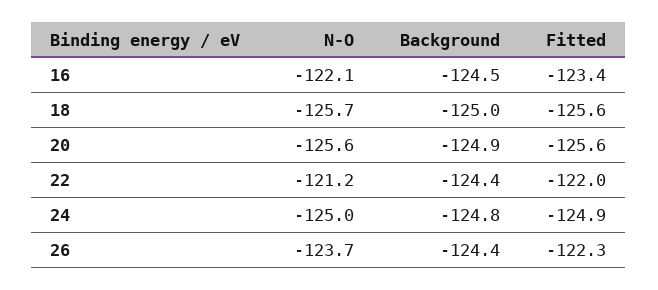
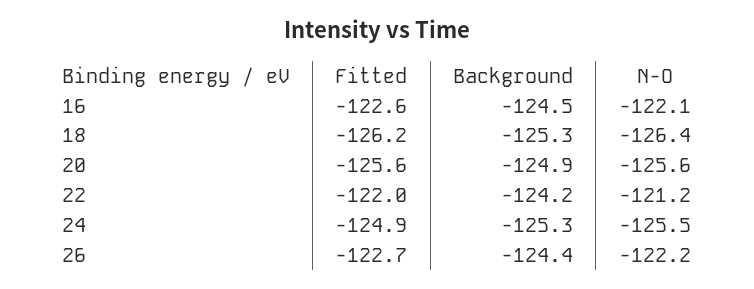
  {
    "N-O": {
      "16": -122.1,
-     "18": -125.7,
+     "18": -126.4,
      "20": -125.6,
      "22": -121.2,
-     "24": -125,
+     "24": -125.5,
-     "26": -123.7
+     "26": -122.2
    },
    "Background": {
      "16": -124.5,
-     "18": -125,
+     "18": -125.3,
      "20": -124.9,
-     "22": -124.4,
+     "22": -124.2,
-     "24": -124.8,
+     "24": -125.3,
      "26": -124.4
    },
    "Fitted": {
-     "16": -123.4,
+     "16": -122.6,
-     "18": -125.6,
+     "18": -126.2,
      "20": -125.6,
      "22": -122,
      "24": -124.9,
-     "26": -122.3
+     "26": -122.7
    }
  }

